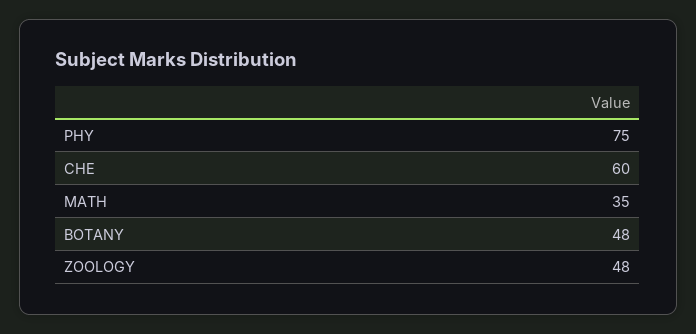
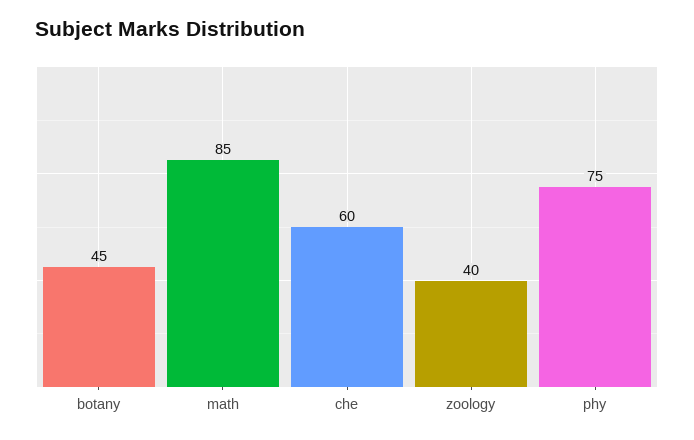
  {
    "PHY": 75,
    "CHE": 60,
-   "MATH": 35,
+   "MATH": 85,
-   "BOTANY": 48,
+   "BOTANY": 45,
-   "ZOOLOGY": 48
+   "ZOOLOGY": 40
  }

